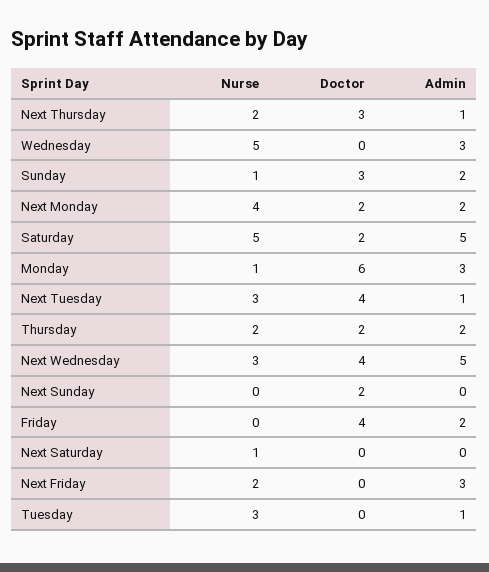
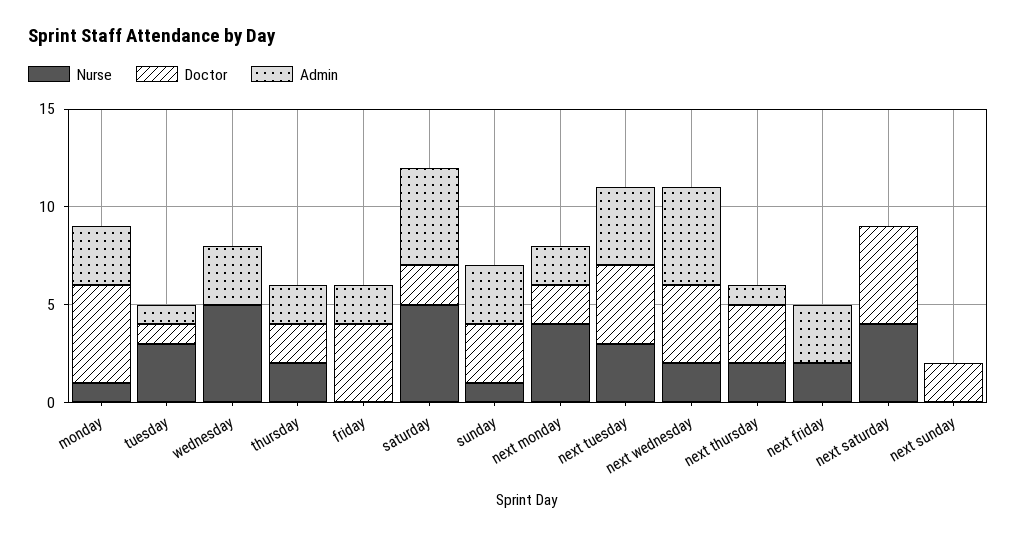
  {
    "Nurse": {
      "Next Thursday": 2,
      "Wednesday": 5,
      "Sunday": 1,
      "Next Monday": 4,
      "Saturday": 5,
      "Monday": 1,
      "Next Tuesday": 3,
      "Thursday": 2,
-     "Next Wednesday": 3,
+     "Next Wednesday": 2,
      "Next Sunday": 0,
      "Friday": 0,
-     "Next Saturday": 1,
+     "Next Saturday": 4,
      "Next Friday": 2,
      "Tuesday": 3
    },
    "Doctor": {
      "Next Thursday": 3,
      "Wednesday": 0,
      "Sunday": 3,
      "Next Monday": 2,
      "Saturday": 2,
-     "Monday": 6,
+     "Monday": 5,
      "Next Tuesday": 4,
      "Thursday": 2,
      "Next Wednesday": 4,
      "Next Sunday": 2,
      "Friday": 4,
-     "Next Saturday": 0,
+     "Next Saturday": 5,
      "Next Friday": 0,
-     "Tuesday": 0
+     "Tuesday": 1
    },
    "Admin": {
      "Next Thursday": 1,
      "Wednesday": 3,
-     "Sunday": 2,
+     "Sunday": 3,
      "Next Monday": 2,
      "Saturday": 5,
      "Monday": 3,
-     "Next Tuesday": 1,
+     "Next Tuesday": 4,
      "Thursday": 2,
      "Next Wednesday": 5,
      "Next Sunday": 0,
      "Friday": 2,
      "Next Saturday": 0,
      "Next Friday": 3,
      "Tuesday": 1
    }
  }

